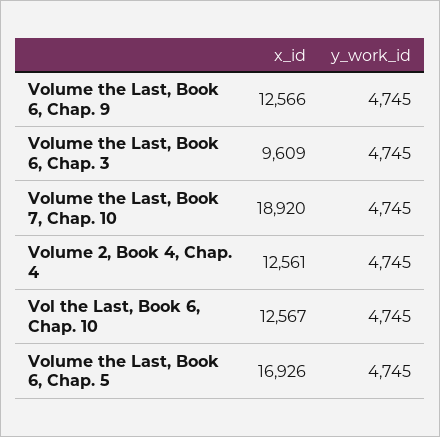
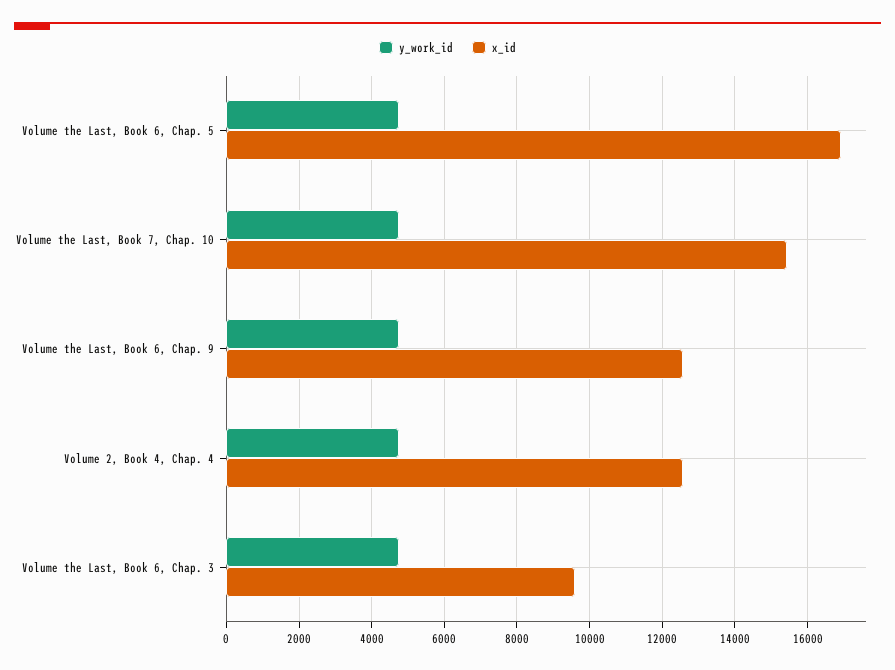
  {
    "x_id": {
      "Volume the Last, Book 6, Chap. 9": 12566,
      "Volume the Last, Book 6, Chap. 3": 9609,
-     "Volume the Last, Book 7, Chap. 10": 18920,
+     "Volume the Last, Book 7, Chap. 10": 15400,
      "Volume 2, Book 4, Chap. 4": 12561,
-     "Vol the Last, Book 6, Chap. 10": 12567,
      "Volume the Last, Book 6, Chap. 5": 16926
    },
    "y_work_id": {
      "Volume the Last, Book 6, Chap. 9": 4745,
      "Volume the Last, Book 6, Chap. 3": 4745,
      "Volume the Last, Book 7, Chap. 10": 4745,
      "Volume 2, Book 4, Chap. 4": 4745,
-     "Vol the Last, Book 6, Chap. 10": 4745,
      "Volume the Last, Book 6, Chap. 5": 4745
    }
  }

